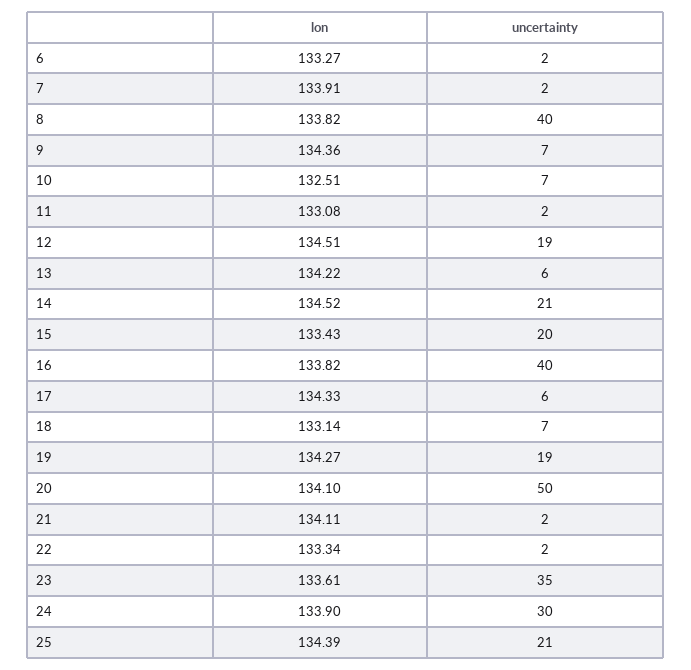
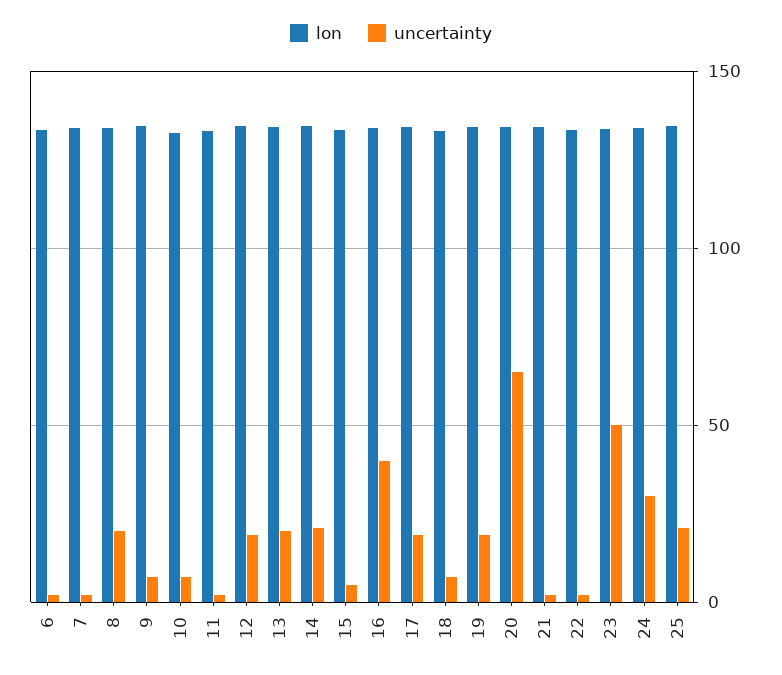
  {
    "lon": {
      "6": 133.27,
      "7": 133.91,
      "8": 133.82,
      "9": 134.36,
      "10": 132.51,
      "11": 133.08,
      "12": 134.51,
      "13": 134.22,
      "14": 134.52,
      "15": 133.43,
      "16": 133.82,
      "17": 134.33,
      "18": 133.14,
      "19": 134.27,
      "20": 134.1,
      "21": 134.11,
      "22": 133.34,
      "23": 133.61,
      "24": 133.9,
      "25": 134.39
    },
    "uncertainty": {
      "6": 2,
      "7": 2,
-     "8": 40,
+     "8": 20,
      "9": 7,
      "10": 7,
      "11": 2,
      "12": 19,
-     "13": 6,
+     "13": 20,
      "14": 21,
-     "15": 20,
+     "15": 5,
      "16": 40,
-     "17": 6,
+     "17": 20,
      "18": 7,
      "19": 19,
-     "20": 50,
+     "20": 65,
      "21": 2,
      "22": 2,
-     "23": 35,
+     "23": 50,
      "24": 30,
      "25": 21
    }
  }

